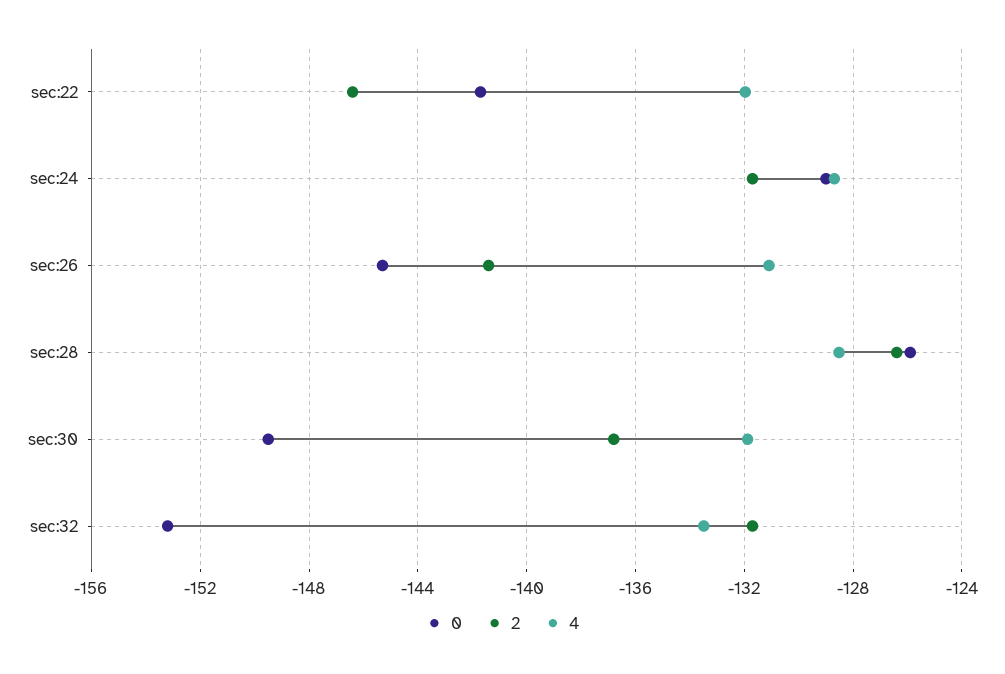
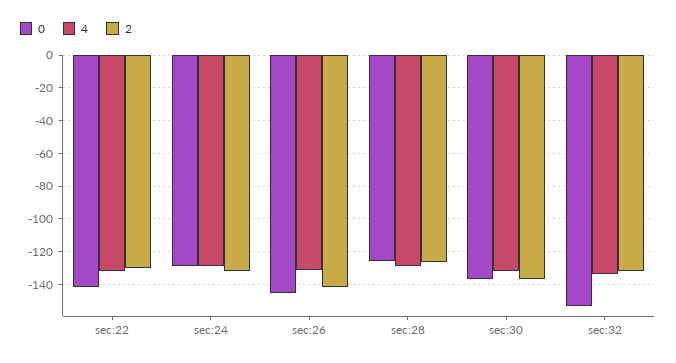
  {
    "0": {
      "sec:22": -141.5,
      "sec:24": -129,
      "sec:26": -145.5,
      "sec:28": -126,
-     "sec:30": -149.5,
+     "sec:30": -135,
      "sec:32": -153
    },
    "2": {
-     "sec:22": -146.5,
+     "sec:22": -130,
      "sec:24": -131.5,
      "sec:26": -141.5,
      "sec:28": -126.5,
      "sec:30": -137,
      "sec:32": -131.5
    },
    "4": {
      "sec:22": -132,
      "sec:24": -128.5,
      "sec:26": -131,
      "sec:28": -128.5,
      "sec:30": -132,
      "sec:32": -133.5
    }
  }

